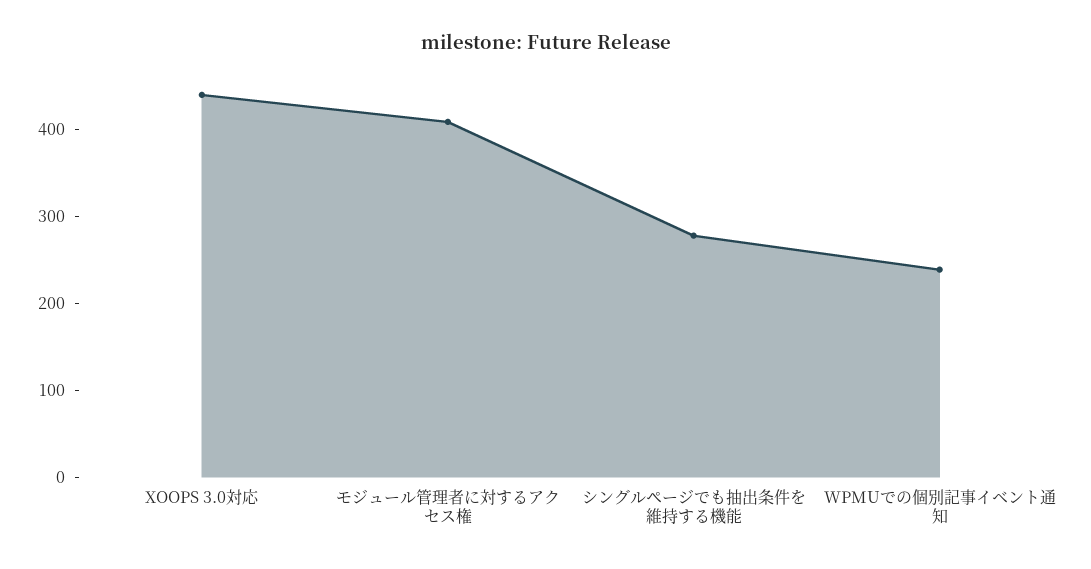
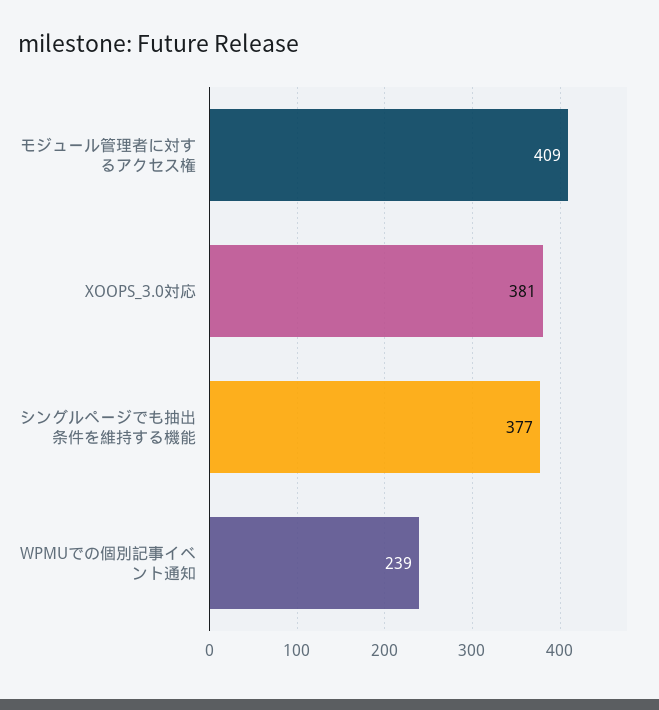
  {
-   "XOOPS 3.0対応": 440,
+   "XOOPS 3.0対応": 381,
    "モジュール管理者に対するアクセス権": 409,
-   "シングルページでも抽出条件を維持する機能": 280,
+   "シングルページでも抽出条件を維持する機能": 377,
    "WPMUでの個別記事イベント通知": 239
  }

